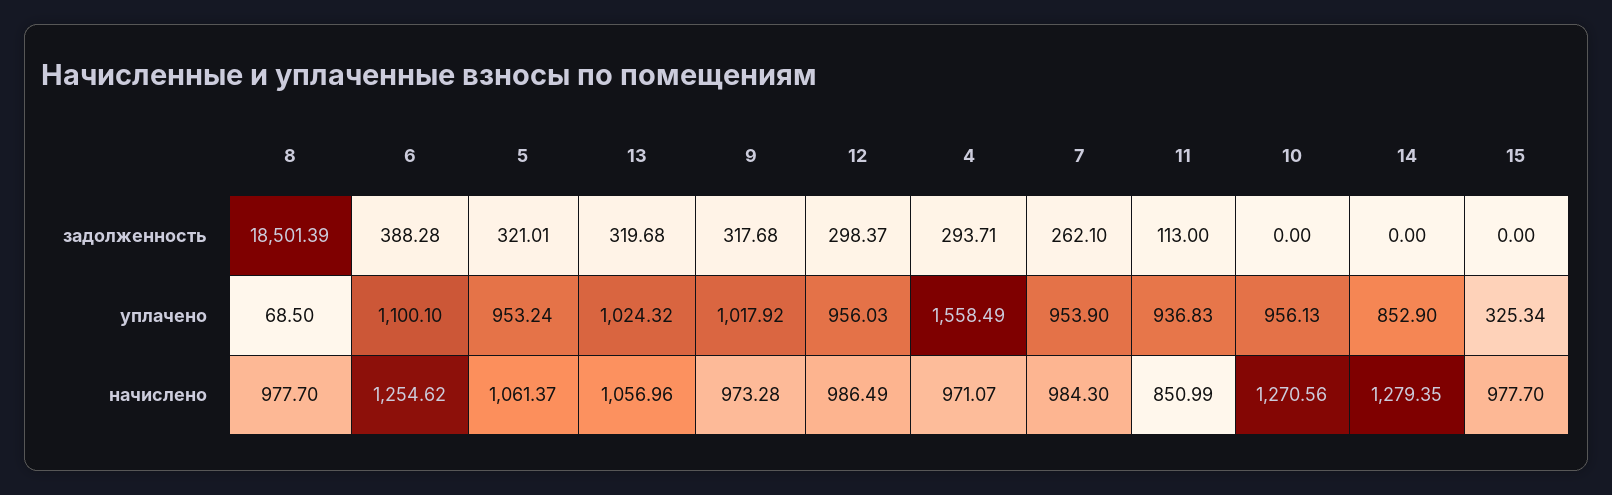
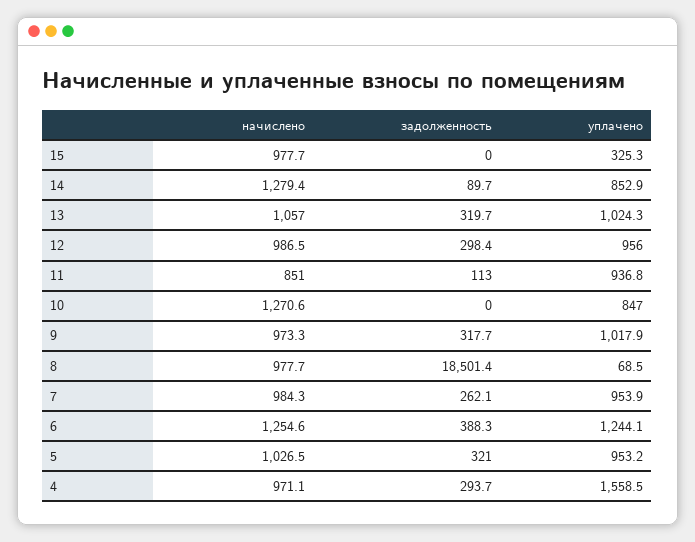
  {
    "8": {
      "задолженность": 18501.39,
      "уплачено": 68.5,
      "начислено": 977.7
    },
    "6": {
      "задолженность": 388.28,
-     "уплачено": 1100.1,
+     "уплачено": 1244.1,
      "начислено": 1254.62
    },
    "5": {
      "задолженность": 321.01,
      "уплачено": 953.24,
-     "начислено": 1061.37
+     "начислено": 1026.5
    },
    "13": {
      "задолженность": 319.68,
      "уплачено": 1024.32,
      "начислено": 1056.96
    },
    "9": {
      "задолженность": 317.68,
      "уплачено": 1017.92,
      "начислено": 973.28
    },
    "12": {
      "задолженность": 298.37,
      "уплачено": 956.03,
      "начислено": 986.49
    },
    "4": {
      "задолженность": 293.71,
      "уплачено": 1558.49,
      "начислено": 971.07
    },
    "7": {
      "задолженность": 262.1,
      "уплачено": 953.9,
      "начислено": 984.3
    },
    "11": {
      "задолженность": 113,
      "уплачено": 936.83,
      "начислено": 850.99
    },
    "10": {
      "задолженность": 0,
-     "уплачено": 956.13,
+     "уплачено": 847,
      "начислено": 1270.56
    },
    "14": {
-     "задолженность": 0,
+     "задолженность": 89.7,
      "уплачено": 852.9,
      "начислено": 1279.35
    },
    "15": {
      "задолженность": 0,
      "уплачено": 325.34,
      "начислено": 977.7
    }
  }

